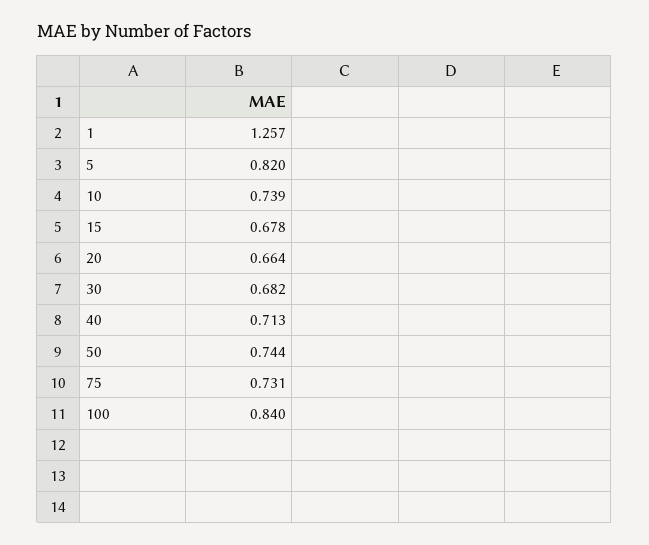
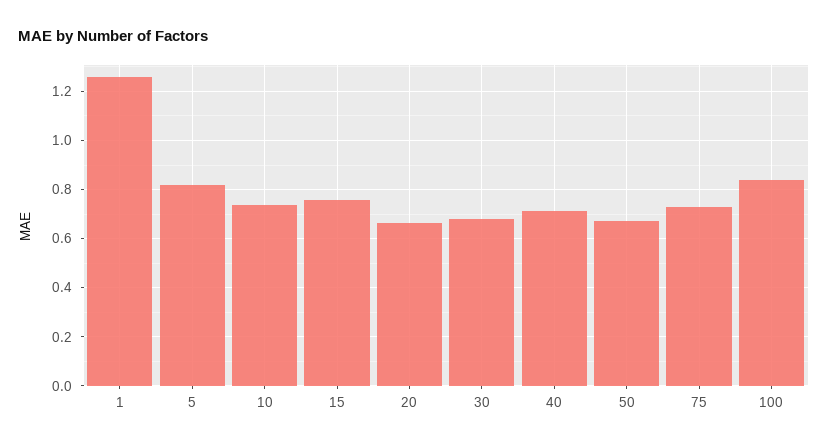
  {
    "1": 1.257,
    "5": 0.82,
    "10": 0.739,
-   "15": 0.678,
+   "15": 0.75,
    "20": 0.664,
    "30": 0.682,
    "40": 0.713,
-   "50": 0.744,
+   "50": 0.675,
    "75": 0.731,
    "100": 0.84
  }

